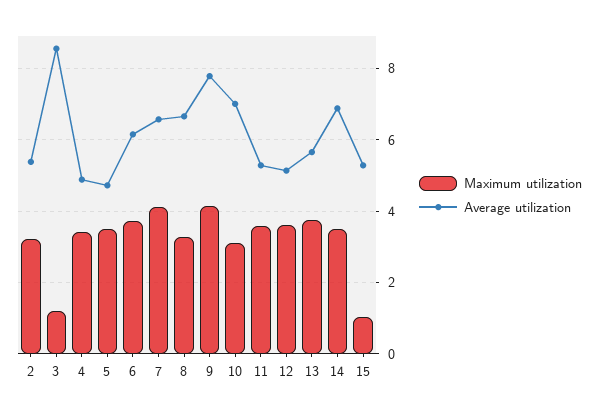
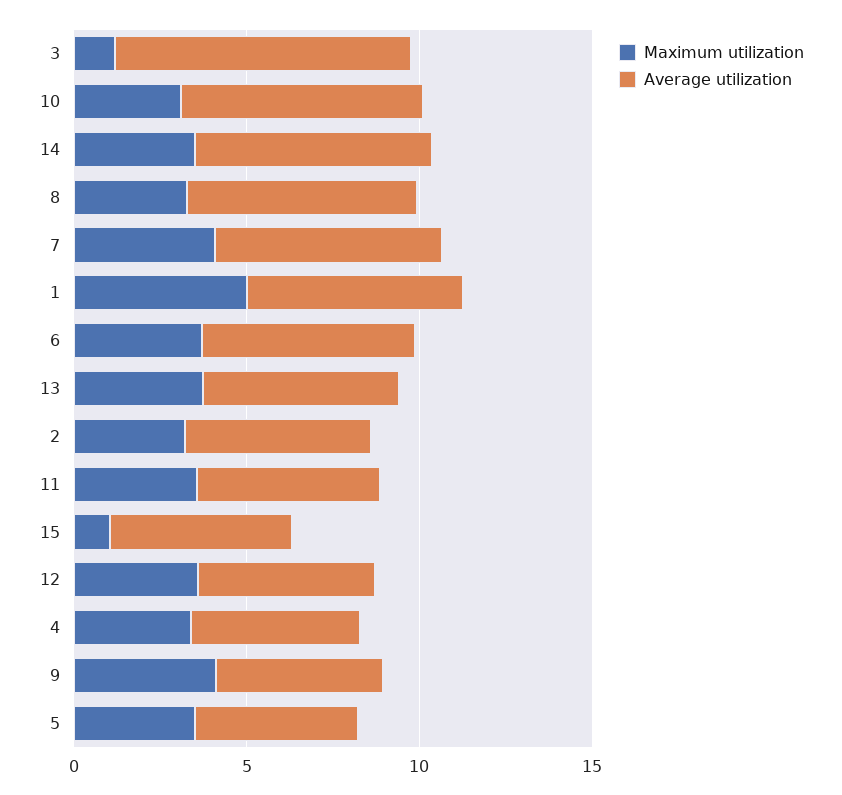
  {
    "Maximum utilization": {
      "2": 3.2,
      "3": 1.2,
      "4": 3.4,
      "5": 3.6,
      "6": 3.8,
      "7": 4.2,
      "8": 3.2,
      "9": 4.2,
      "10": 3.2,
      "11": 3.6,
      "12": 3.6,
      "13": 3.8,
      "14": 3.6,
-     "15": 1
+     "15": 1,
+     "1": 5
    },
    "Average utilization": {
      "2": 5.4,
      "3": 8.6,
      "4": 4.8,
      "5": 4.8,
      "6": 6.2,
      "7": 6.6,
      "8": 6.6,
-     "9": 7.8,
+     "9": 5,
      "10": 7,
      "11": 5.2,
      "12": 5.2,
      "13": 5.6,
      "14": 6.8,
-     "15": 5.2
+     "15": 5.2,
+     "1": 6
    }
  }

